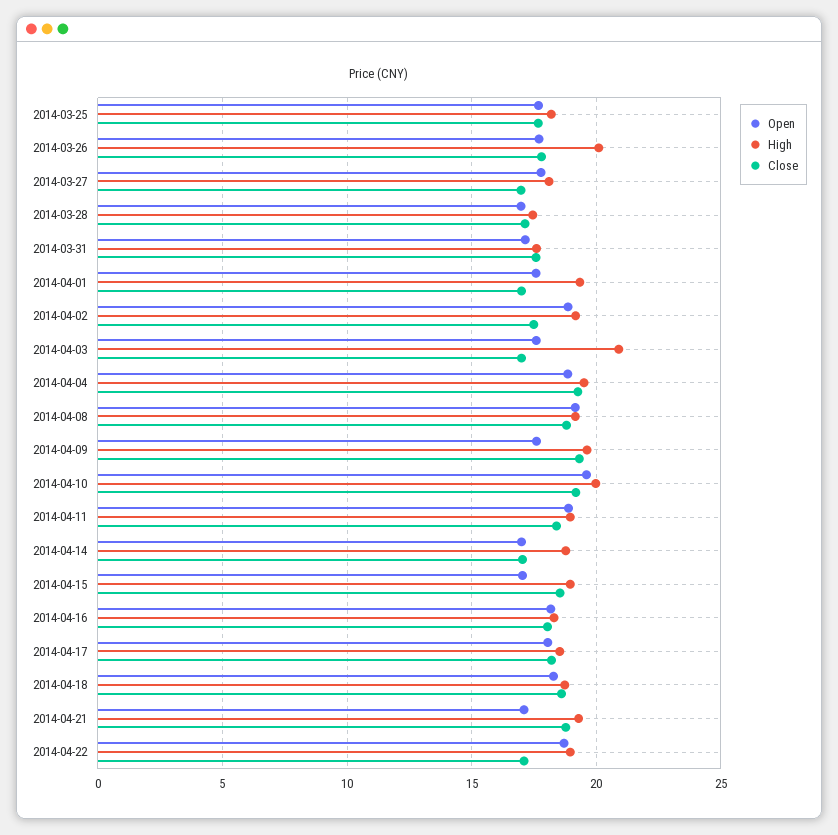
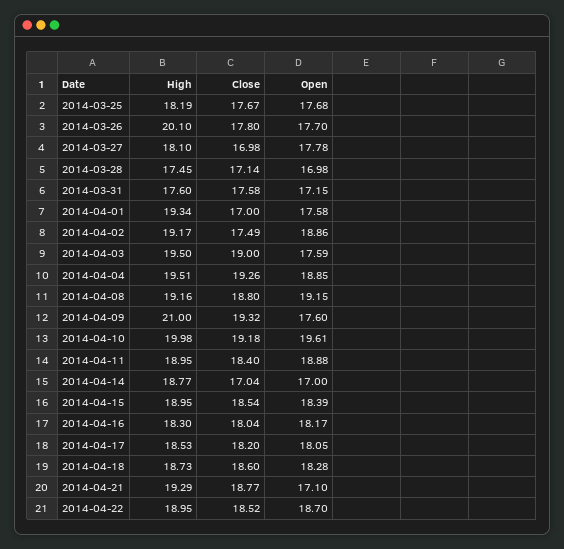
  {
    "Open": {
      "2014-03-25": 17.68,
      "2014-03-26": 17.7,
      "2014-03-27": 17.78,
      "2014-03-28": 16.98,
      "2014-03-31": 17.15,
      "2014-04-01": 17.58,
      "2014-04-02": 18.86,
      "2014-04-03": 17.59,
      "2014-04-04": 18.85,
      "2014-04-08": 19.15,
      "2014-04-09": 17.6,
      "2014-04-10": 19.61,
      "2014-04-11": 18.88,
      "2014-04-14": 17,
-     "2014-04-15": 17,
+     "2014-04-15": 18.39,
      "2014-04-16": 18.17,
      "2014-04-17": 18.05,
      "2014-04-18": 18.28,
      "2014-04-21": 17.1,
      "2014-04-22": 18.7
    },
    "High": {
      "2014-03-25": 18.19,
      "2014-03-26": 20.1,
      "2014-03-27": 18.1,
      "2014-03-28": 17.45,
      "2014-03-31": 17.6,
      "2014-04-01": 19.34,
      "2014-04-02": 19.17,
-     "2014-04-03": 21,
+     "2014-04-03": 19.5,
      "2014-04-04": 19.51,
      "2014-04-08": 19.16,
-     "2014-04-09": 19.5,
+     "2014-04-09": 21,
      "2014-04-10": 19.98,
      "2014-04-11": 18.95,
      "2014-04-14": 18.77,
      "2014-04-15": 18.95,
      "2014-04-16": 18.3,
      "2014-04-17": 18.53,
      "2014-04-18": 18.73,
      "2014-04-21": 19.29,
      "2014-04-22": 18.95
    },
    "Close": {
      "2014-03-25": 17.67,
      "2014-03-26": 17.8,
      "2014-03-27": 16.98,
      "2014-03-28": 17.14,
      "2014-03-31": 17.58,
      "2014-04-01": 17,
      "2014-04-02": 17.49,
-     "2014-04-03": 17,
+     "2014-04-03": 19,
      "2014-04-04": 19.26,
      "2014-04-08": 18.8,
      "2014-04-09": 19.32,
      "2014-04-10": 19.18,
      "2014-04-11": 18.4,
      "2014-04-14": 17.04,
      "2014-04-15": 18.54,
      "2014-04-16": 18.04,
      "2014-04-17": 18.2,
      "2014-04-18": 18.6,
      "2014-04-21": 18.77,
-     "2014-04-22": 17
+     "2014-04-22": 18.52
    }
  }

